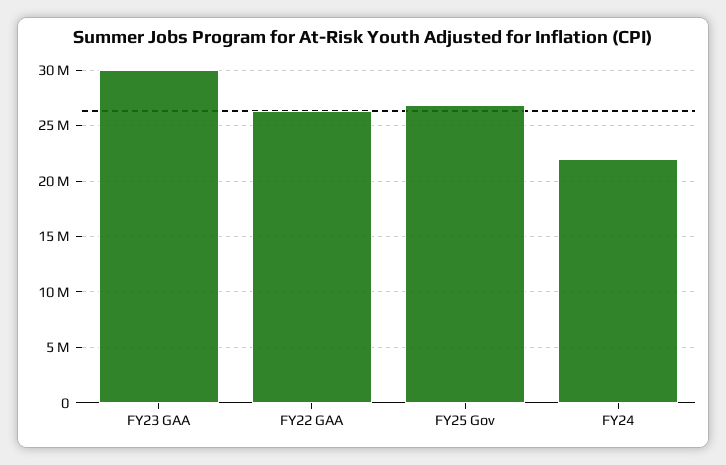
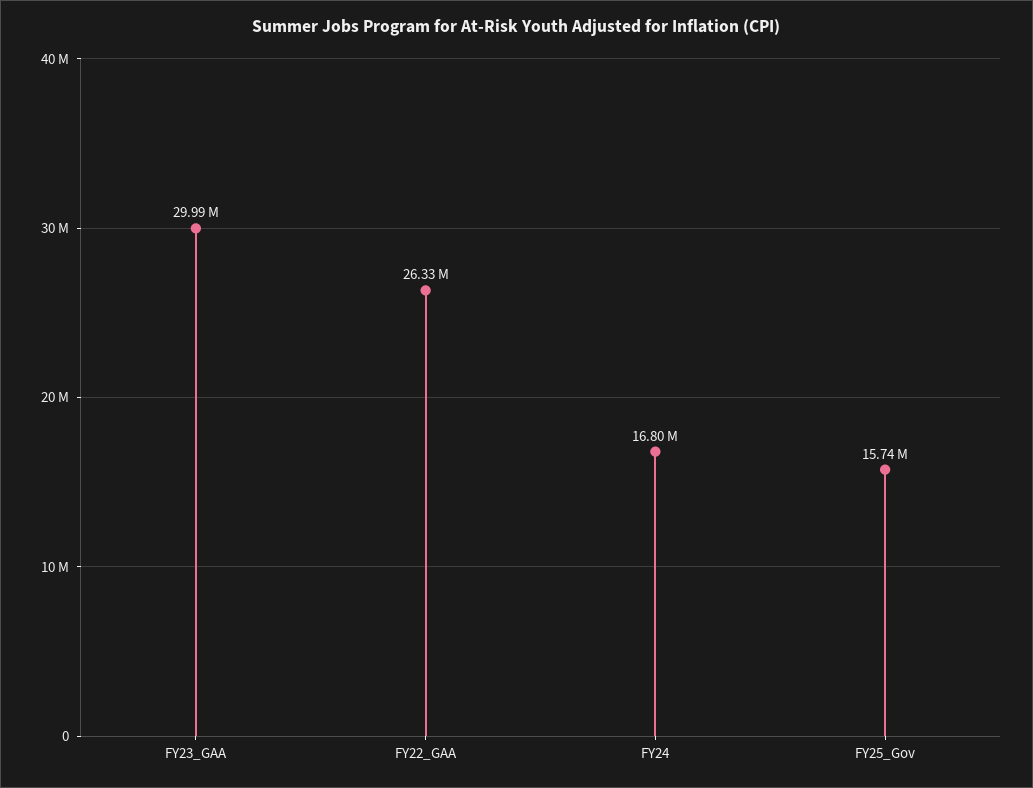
  {
    "FY23 GAA": 29990000,
    "FY22 GAA": 26330000,
-   "FY25 Gov": 27000000,
+   "FY25 Gov": 15740000,
-   "FY24": 22000000
+   "FY24": 16800000
  }

